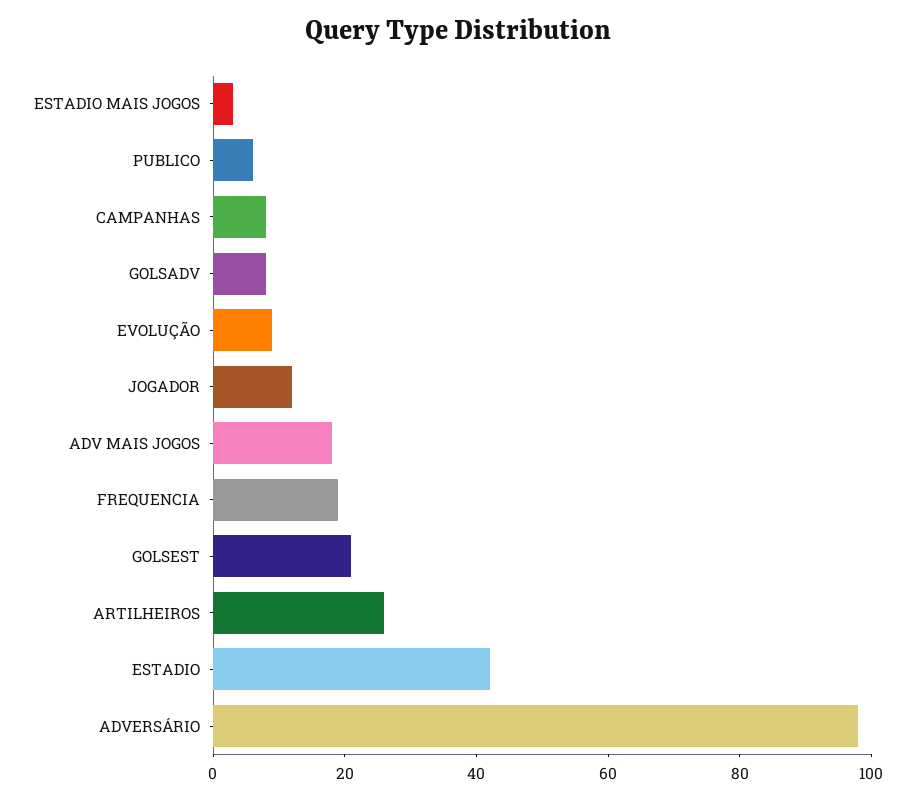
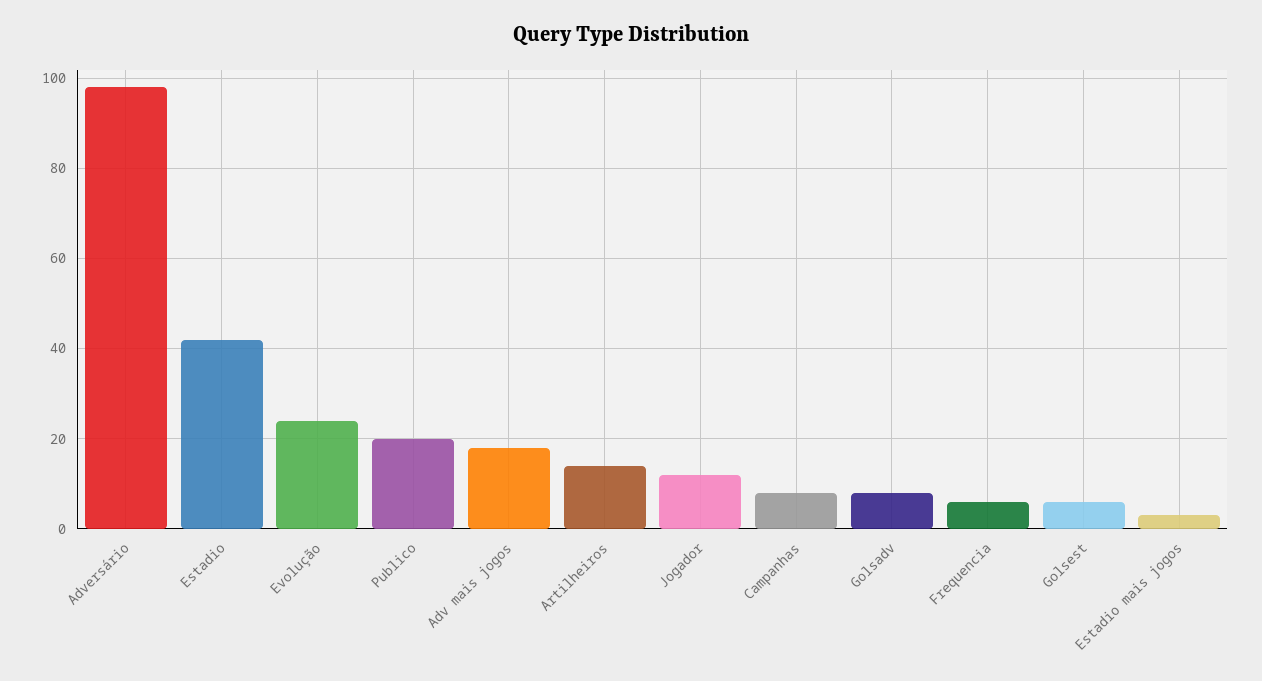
  {
    "ESTADIO MAIS JOGOS": 5,
-   "PUBLICO": 5,
+   "PUBLICO": 20,
    "CAMPANHAS": 10,
    "GOLSADV": 10,
-   "EVOLUÇÃO": 10,
+   "EVOLUÇÃO": 25,
    "JOGADOR": 10,
    "ADV MAIS JOGOS": 20,
-   "FREQUENCIA": 20,
+   "FREQUENCIA": 5,
-   "GOLSEST": 20,
+   "GOLSEST": 5,
-   "ARTILHEIROS": 25,
+   "ARTILHEIROS": 15,
    "ESTADIO": 40,
    "ADVERSÁRIO": 100
  }

